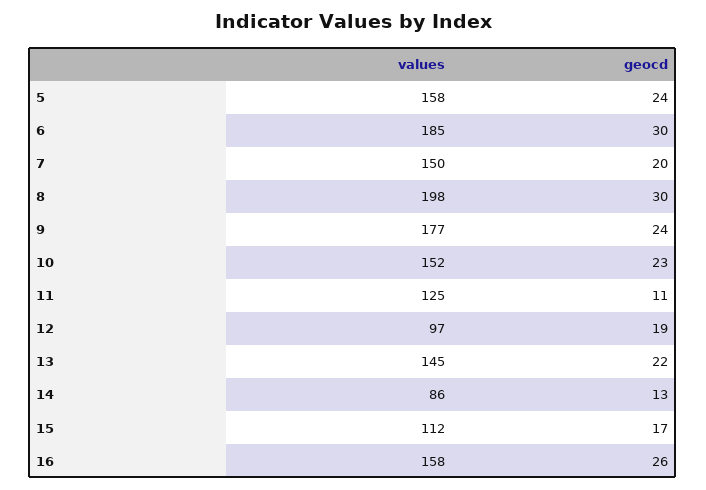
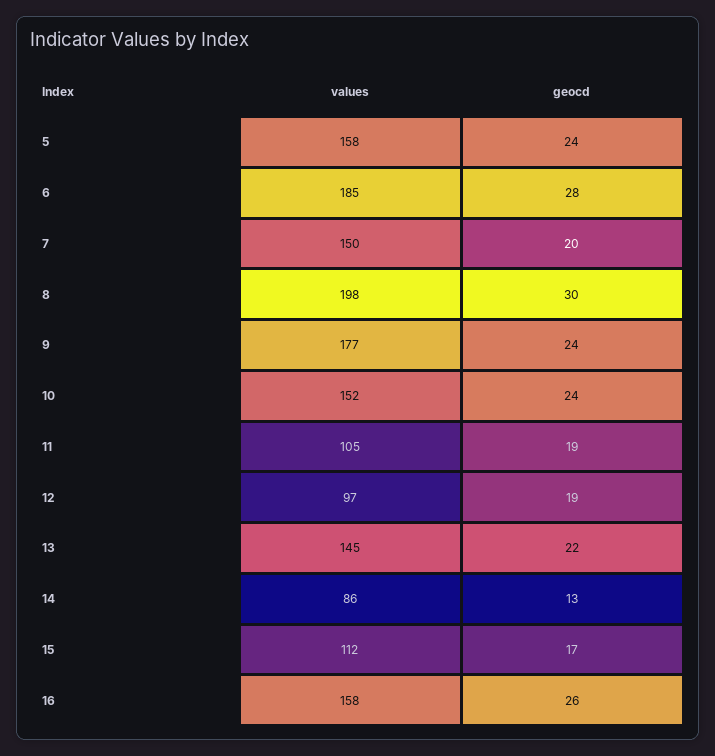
  {
    "values": {
      "5": 158,
      "6": 185,
      "7": 150,
      "8": 198,
      "9": 177,
      "10": 152,
-     "11": 125,
+     "11": 105,
      "12": 97,
      "13": 145,
      "14": 86,
      "15": 112,
      "16": 158
    },
    "geocd": {
      "5": 24,
-     "6": 30,
+     "6": 28,
      "7": 20,
      "8": 30,
      "9": 24,
-     "10": 23,
+     "10": 24,
-     "11": 11,
+     "11": 19,
      "12": 19,
      "13": 22,
      "14": 13,
      "15": 17,
      "16": 26
    }
  }

